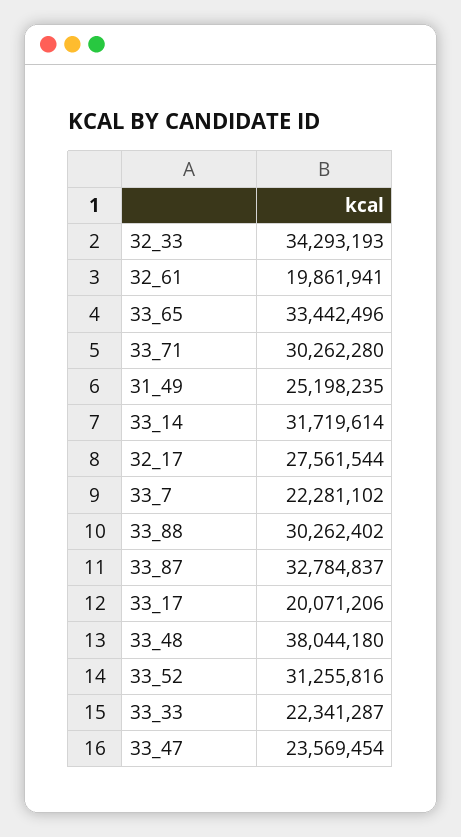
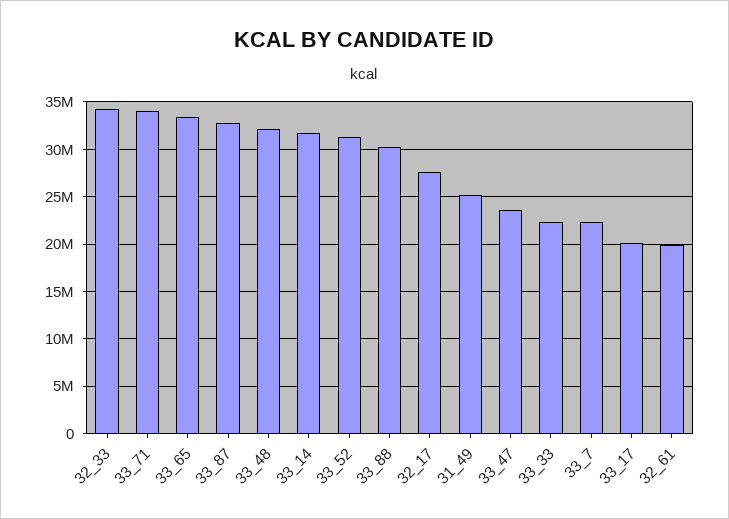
  {
    "32_33": 34293193,
    "32_61": 19861941,
    "33_65": 33442496,
-   "33_71": 30262280,
+   "33_71": 34000000,
    "31_49": 25198235,
    "33_14": 31719614,
    "32_17": 27561544,
    "33_7": 22281102,
    "33_88": 30262402,
    "33_87": 32784837,
    "33_17": 20071206,
-   "33_48": 38044180,
+   "33_48": 32000000,
    "33_52": 31255816,
    "33_33": 22341287,
    "33_47": 23569454
  }

